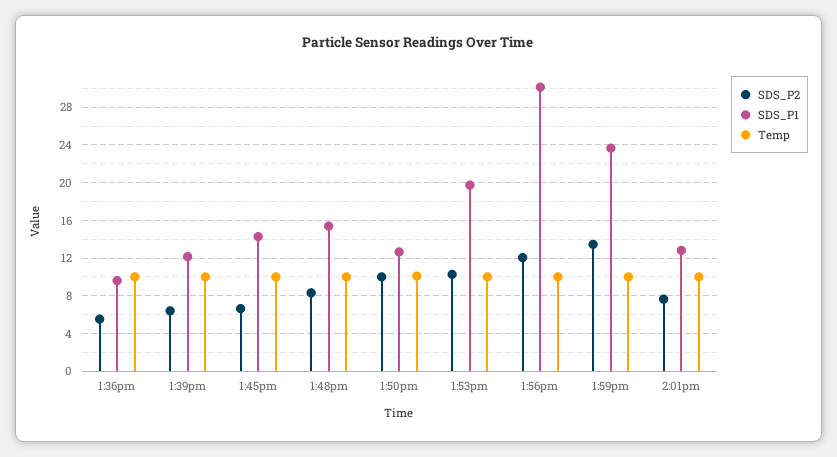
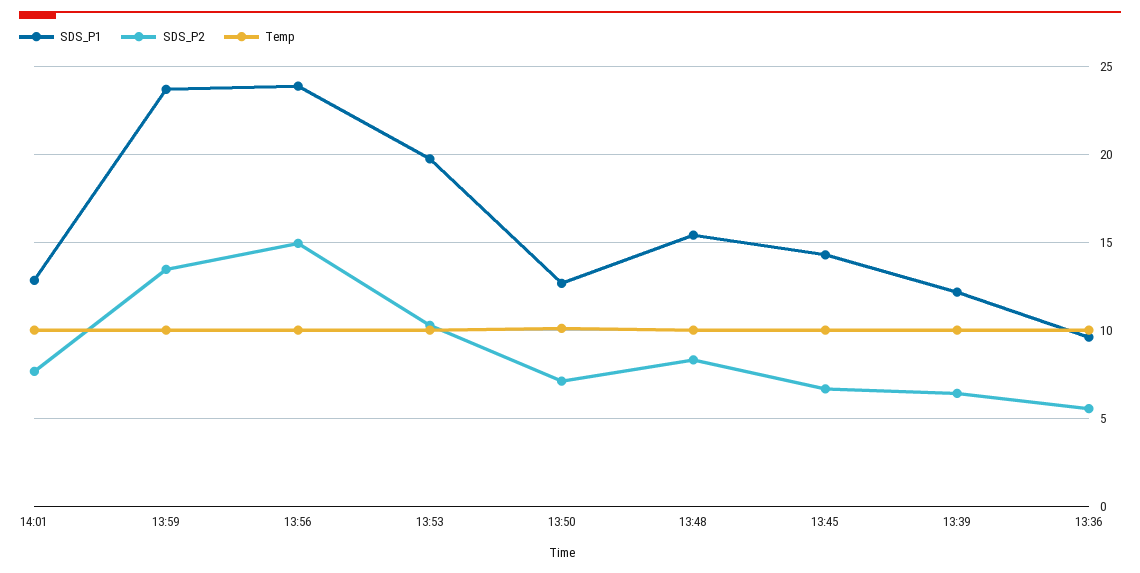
  {
    "SDS_P2": {
      "1:36pm": 5.5,
      "1:39pm": 6.5,
      "1:45pm": 6.5,
      "1:48pm": 8.5,
-     "1:50pm": 10,
+     "1:50pm": 7,
      "1:53pm": 10.5,
-     "1:56pm": 12,
+     "1:56pm": 15,
      "1:59pm": 13.5,
      "2:01pm": 7.5
    },
    "SDS_P1": {
      "1:36pm": 9.5,
      "1:39pm": 12,
      "1:45pm": 14.5,
      "1:48pm": 15.5,
      "1:50pm": 12.5,
      "1:53pm": 19.5,
-     "1:56pm": 30,
+     "1:56pm": 24,
      "1:59pm": 23.5,
      "2:01pm": 13
    },
    "Temp": {
      "1:36pm": 10,
      "1:39pm": 10,
      "1:45pm": 10,
      "1:48pm": 10,
      "1:50pm": 10,
      "1:53pm": 10,
      "1:56pm": 10,
      "1:59pm": 10,
      "2:01pm": 10
    }
  }

